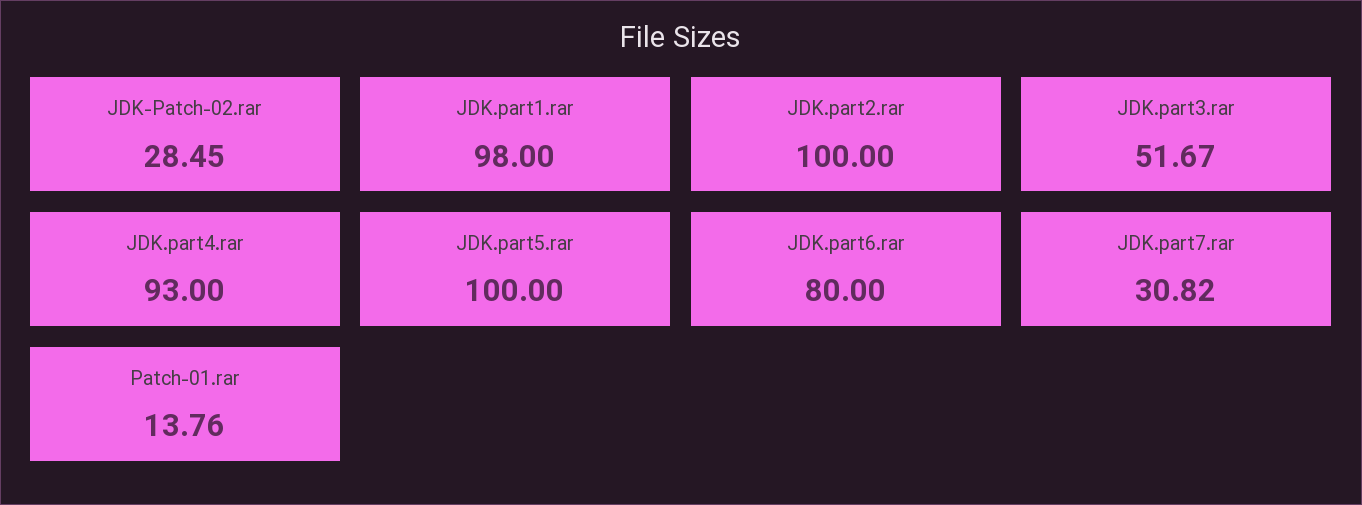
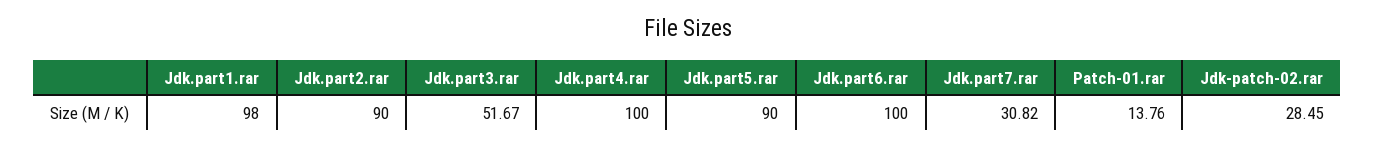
  {
    "JDK-Patch-02.rar": 28.45,
    "JDK.part1.rar": 98,
-   "JDK.part2.rar": 100,
+   "JDK.part2.rar": 90,
    "JDK.part3.rar": 51.67,
-   "JDK.part4.rar": 93,
+   "JDK.part4.rar": 100,
-   "JDK.part5.rar": 100,
+   "JDK.part5.rar": 90,
-   "JDK.part6.rar": 80,
+   "JDK.part6.rar": 100,
    "JDK.part7.rar": 30.82,
    "Patch-01.rar": 13.76
  }

